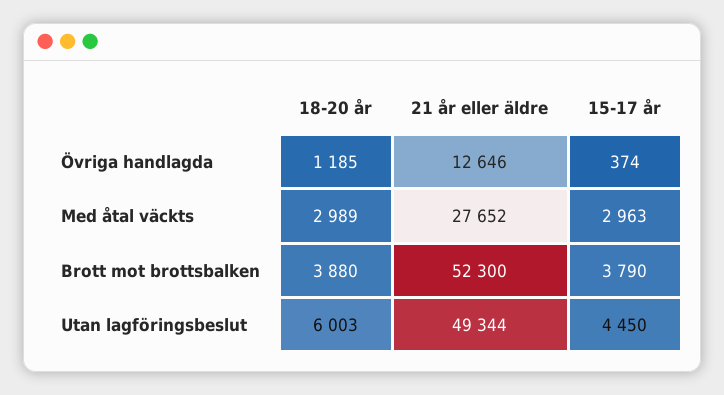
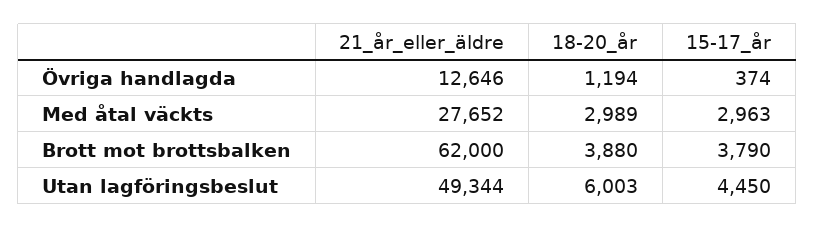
  {
    "18-20 år": {
-     "Övriga handlagda": 1185,
+     "Övriga handlagda": 1194,
      "Med åtal väckts": 2989,
      "Brott mot brottsbalken": 3880,
      "Utan lagföringsbeslut": 6003
    },
    "21 år eller äldre": {
      "Övriga handlagda": 12646,
      "Med åtal väckts": 27652,
-     "Brott mot brottsbalken": 52300,
+     "Brott mot brottsbalken": 62000,
      "Utan lagföringsbeslut": 49344
    },
    "15-17 år": {
      "Övriga handlagda": 374,
      "Med åtal väckts": 2963,
      "Brott mot brottsbalken": 3790,
      "Utan lagföringsbeslut": 4450
    }
  }

